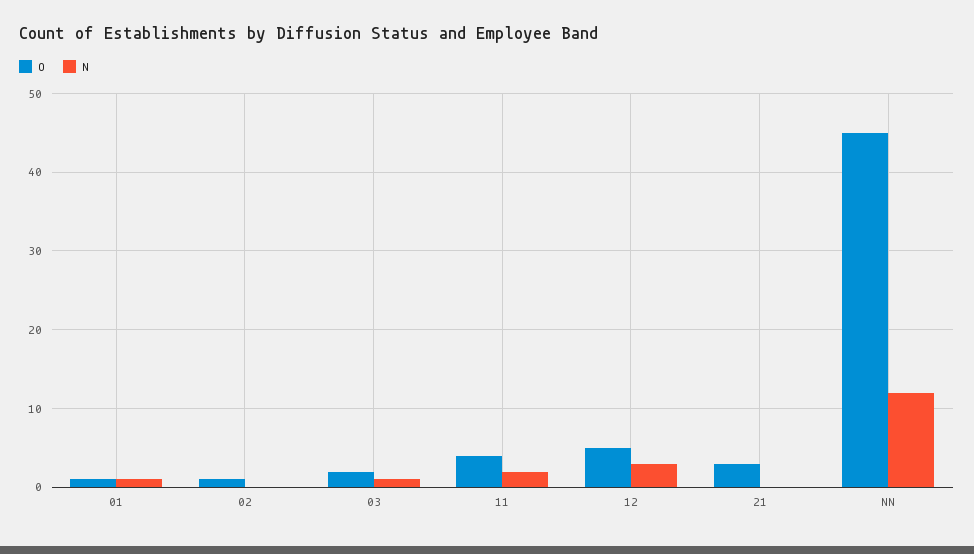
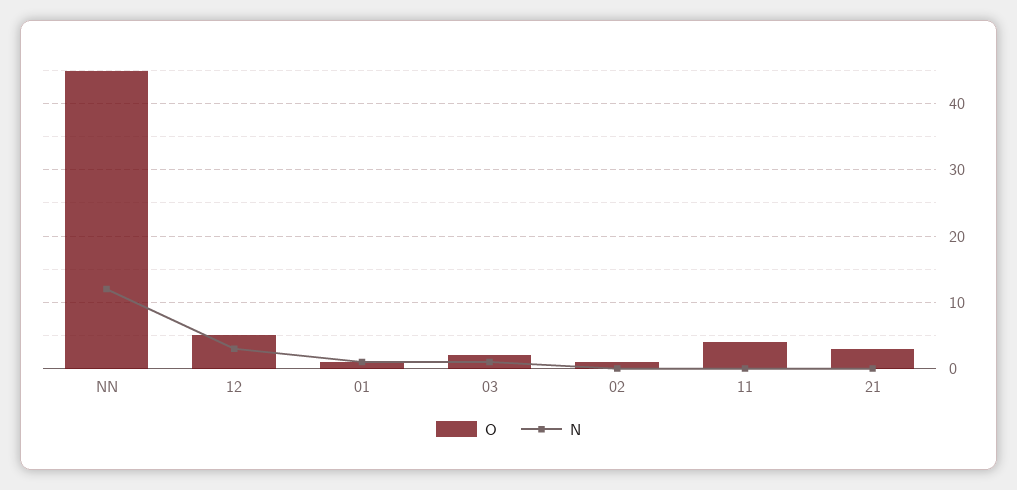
  {
    "O": {
      "01": 1,
      "02": 1,
      "03": 2,
      "11": 4,
      "12": 5,
      "21": 3,
      "NN": 45
    },
    "N": {
      "01": 1,
      "02": 0,
      "03": 1,
-     "11": 2,
+     "11": 0,
      "12": 3,
      "21": 0,
      "NN": 12
    }
  }

